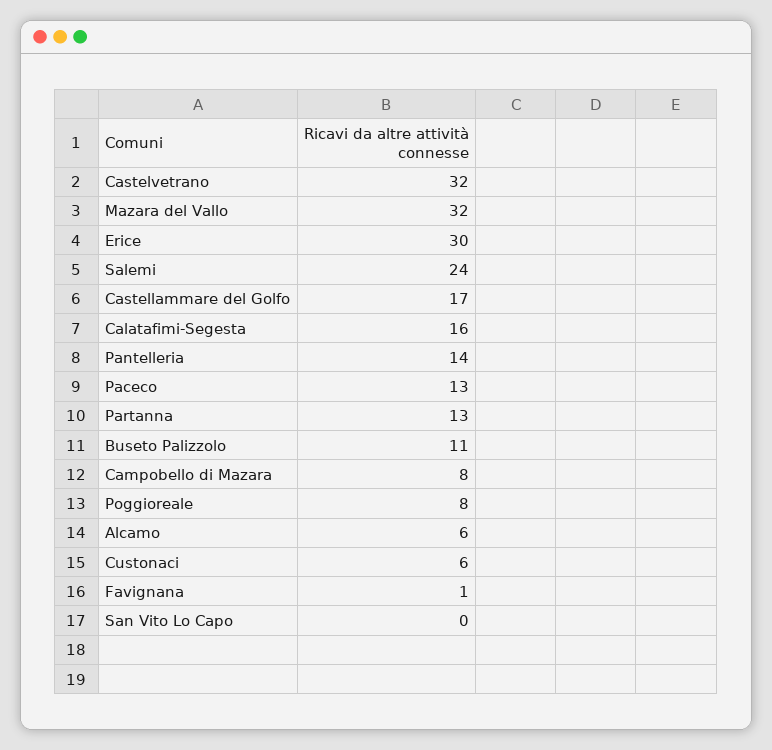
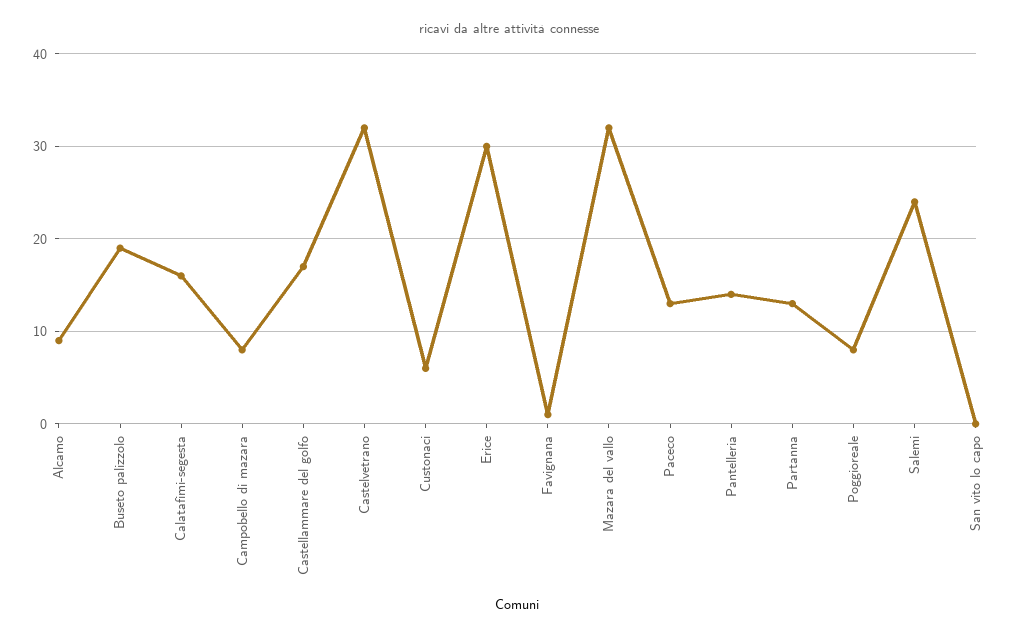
  {
    "Castelvetrano": 32,
    "Mazara del Vallo": 32,
    "Erice": 30,
    "Salemi": 24,
    "Castellammare del Golfo": 17,
    "Calatafimi-Segesta": 16,
    "Pantelleria": 14,
    "Paceco": 13,
    "Partanna": 13,
-   "Buseto Palizzolo": 11,
+   "Buseto Palizzolo": 19,
    "Campobello di Mazara": 8,
    "Poggioreale": 8,
-   "Alcamo": 6,
+   "Alcamo": 9,
    "Custonaci": 6,
    "Favignana": 1,
    "San Vito Lo Capo": 0
  }

